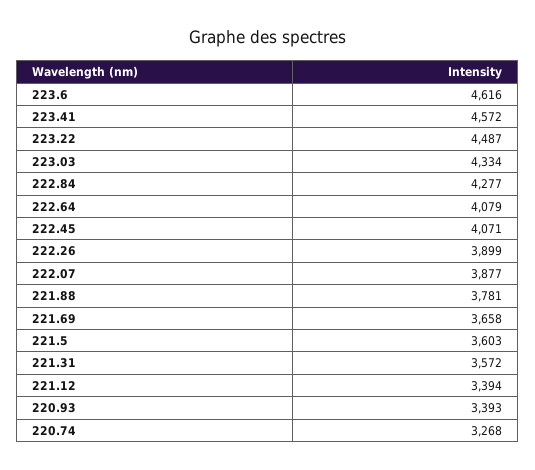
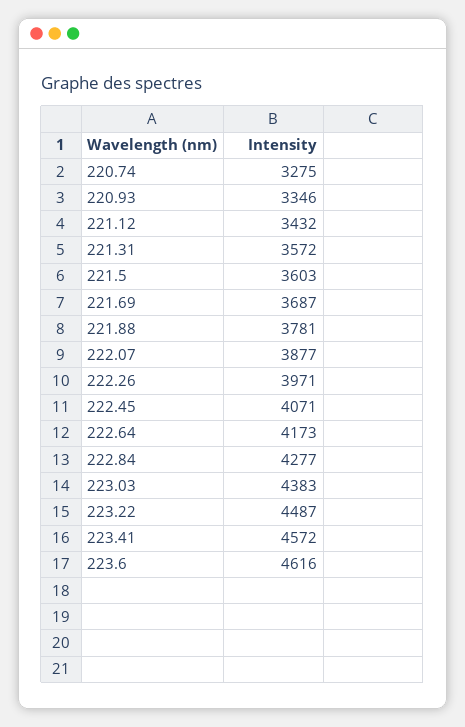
  {
    "223.6": 4616,
    "223.41": 4572,
    "223.22": 4487,
-   "223.03": 4334,
+   "223.03": 4383,
    "222.84": 4277,
-   "222.64": 4079,
+   "222.64": 4173,
    "222.45": 4071,
-   "222.26": 3899,
+   "222.26": 3971,
    "222.07": 3877,
    "221.88": 3781,
-   "221.69": 3658,
+   "221.69": 3687,
    "221.5": 3603,
    "221.31": 3572,
-   "221.12": 3394,
+   "221.12": 3432,
-   "220.93": 3393,
+   "220.93": 3346,
-   "220.74": 3268
+   "220.74": 3275
  }

